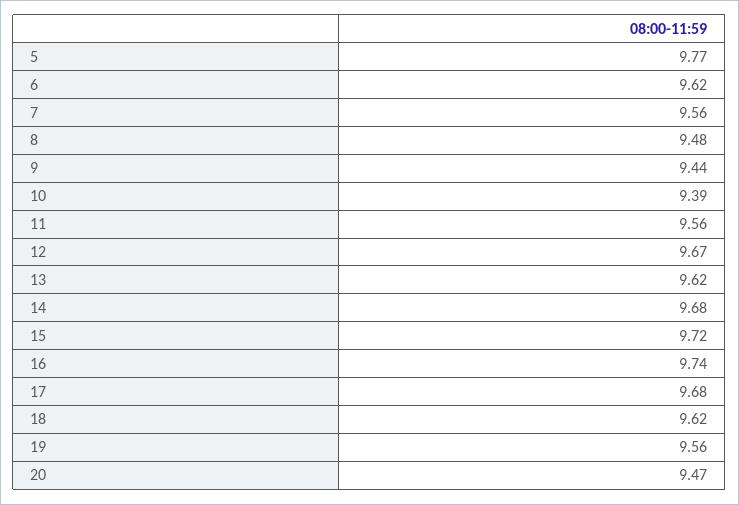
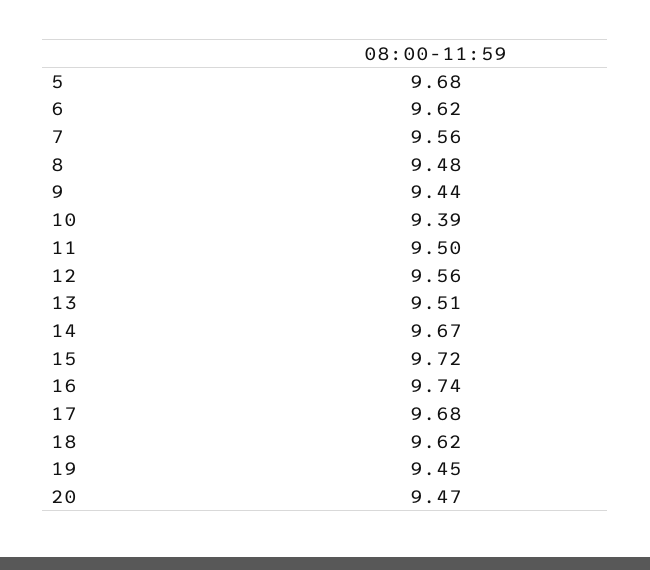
  {
-   "5": 9.77,
+   "5": 9.68,
    "6": 9.62,
    "7": 9.56,
    "8": 9.48,
    "9": 9.44,
    "10": 9.39,
-   "11": 9.56,
+   "11": 9.5,
-   "12": 9.67,
+   "12": 9.56,
-   "13": 9.62,
+   "13": 9.51,
-   "14": 9.68,
+   "14": 9.67,
    "15": 9.72,
    "16": 9.74,
    "17": 9.68,
    "18": 9.62,
-   "19": 9.56,
+   "19": 9.45,
    "20": 9.47
  }

